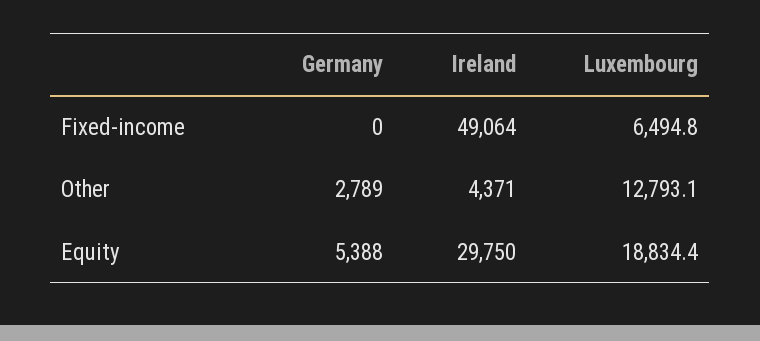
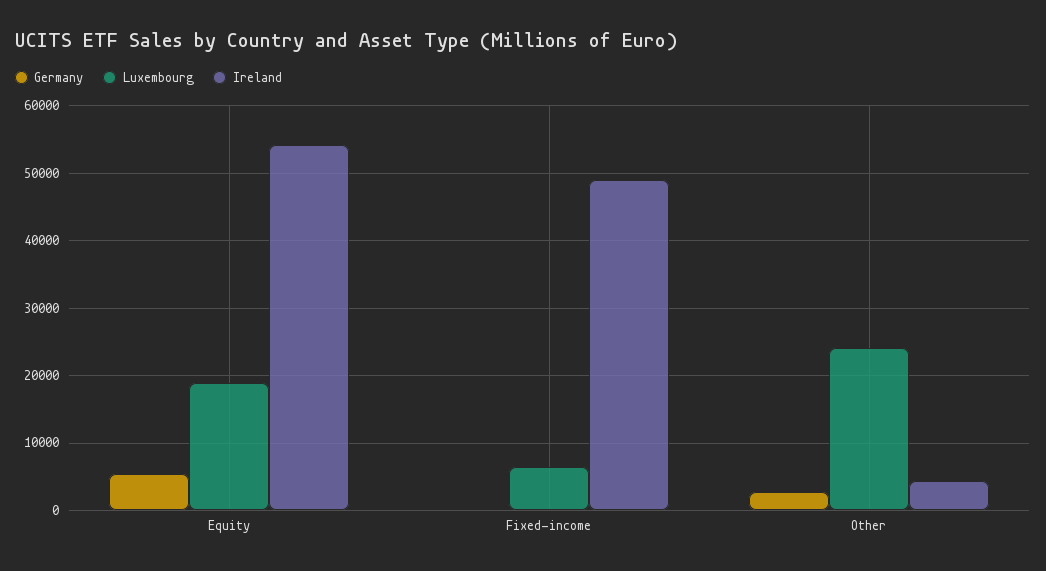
  {
    "Germany": {
      "Fixed-income": 0,
      "Other": 2789,
      "Equity": 5388
    },
    "Ireland": {
      "Fixed-income": 49064,
      "Other": 4371,
-     "Equity": 29750
+     "Equity": 54000
    },
    "Luxembourg": {
      "Fixed-income": 6494.8,
-     "Other": 12793.1,
+     "Other": 24000,
      "Equity": 18834.4
    }
  }

